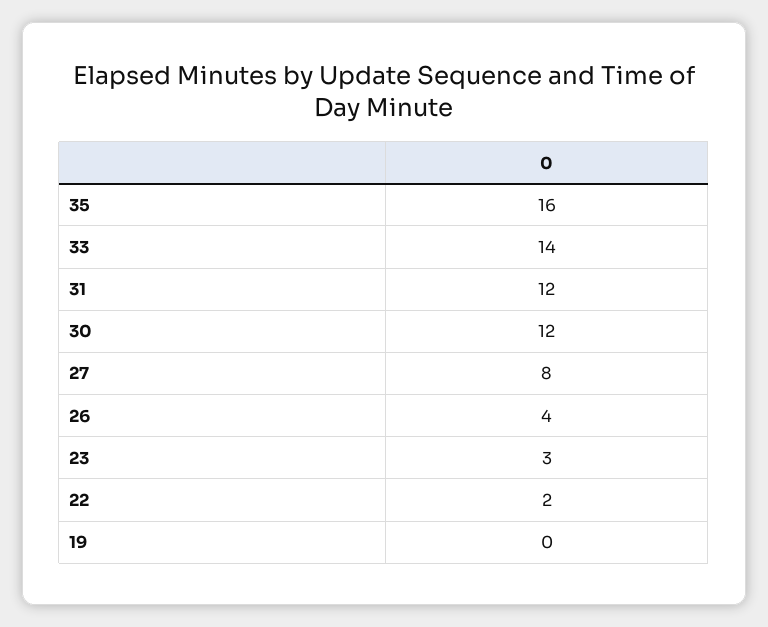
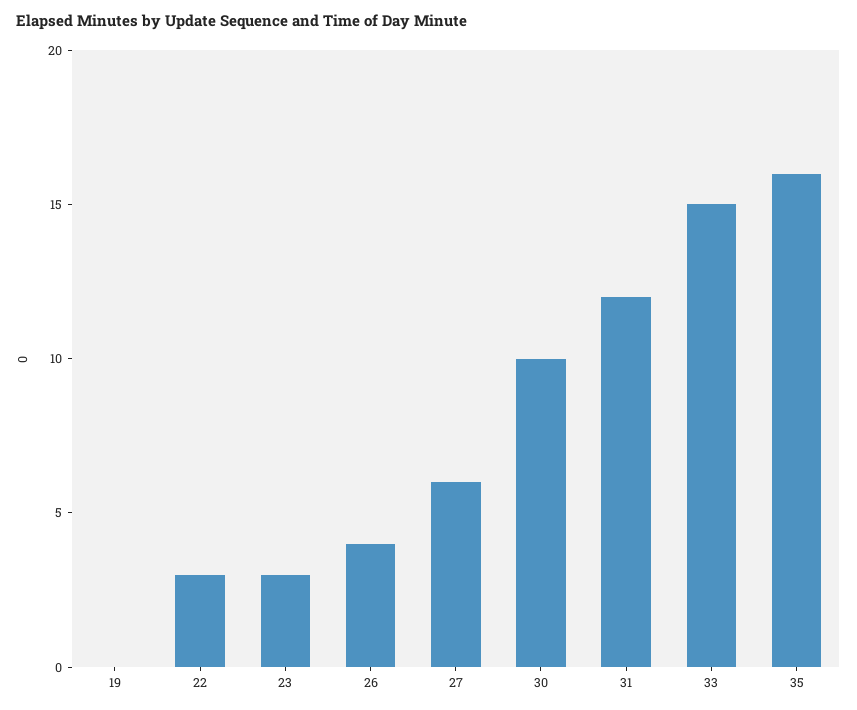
  {
    "35": 16,
-   "33": 14,
+   "33": 15,
    "31": 12,
-   "30": 12,
+   "30": 10,
-   "27": 8,
+   "27": 6,
    "26": 4,
    "23": 3,
-   "22": 2,
+   "22": 3,
    "19": 0
  }

